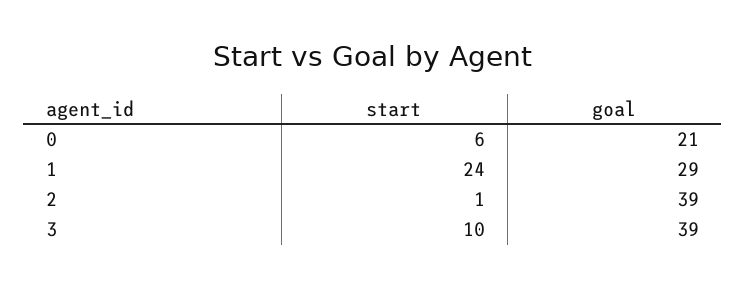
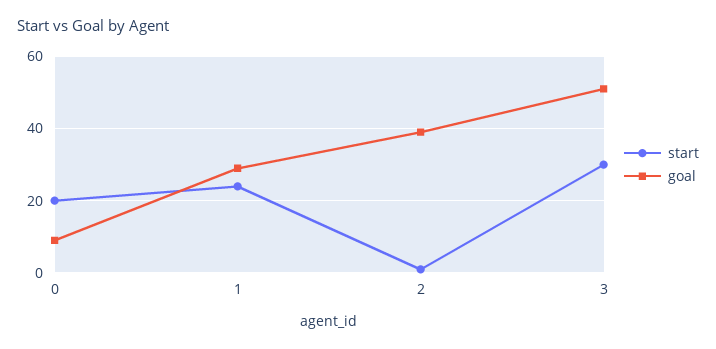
  {
    "start": {
-     "0": 6,
+     "0": 20,
      "1": 24,
      "2": 1,
-     "3": 10
+     "3": 30
    },
    "goal": {
-     "0": 21,
+     "0": 10,
      "1": 29,
      "2": 39,
-     "3": 39
+     "3": 50
    }
  }

